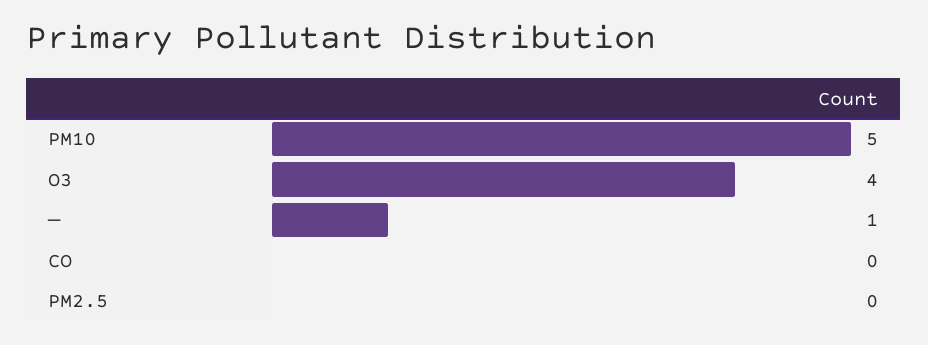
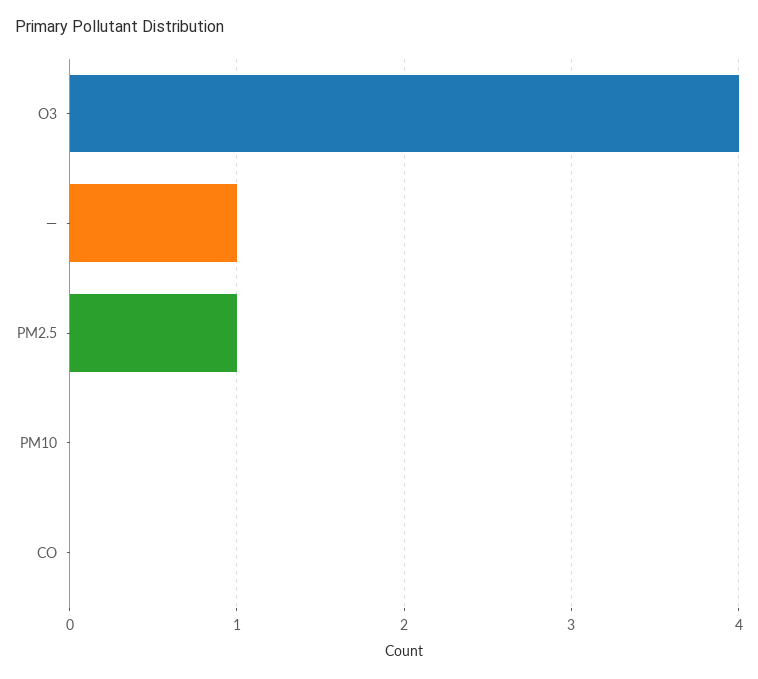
  {
-   "PM10": 5,
+   "PM10": 0,
    "O3": 4,
    "—": 1,
    "CO": 0,
-   "PM2.5": 0
+   "PM2.5": 1
  }

